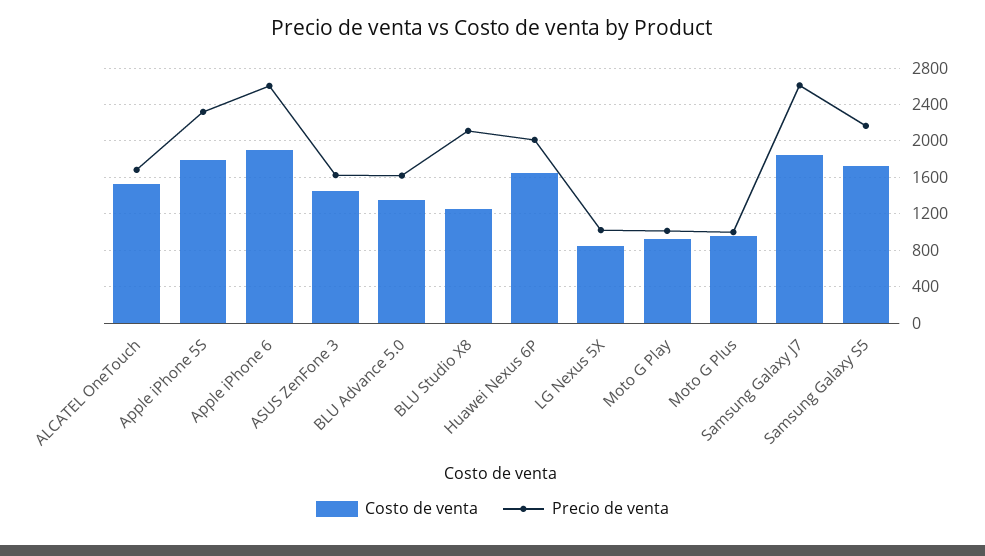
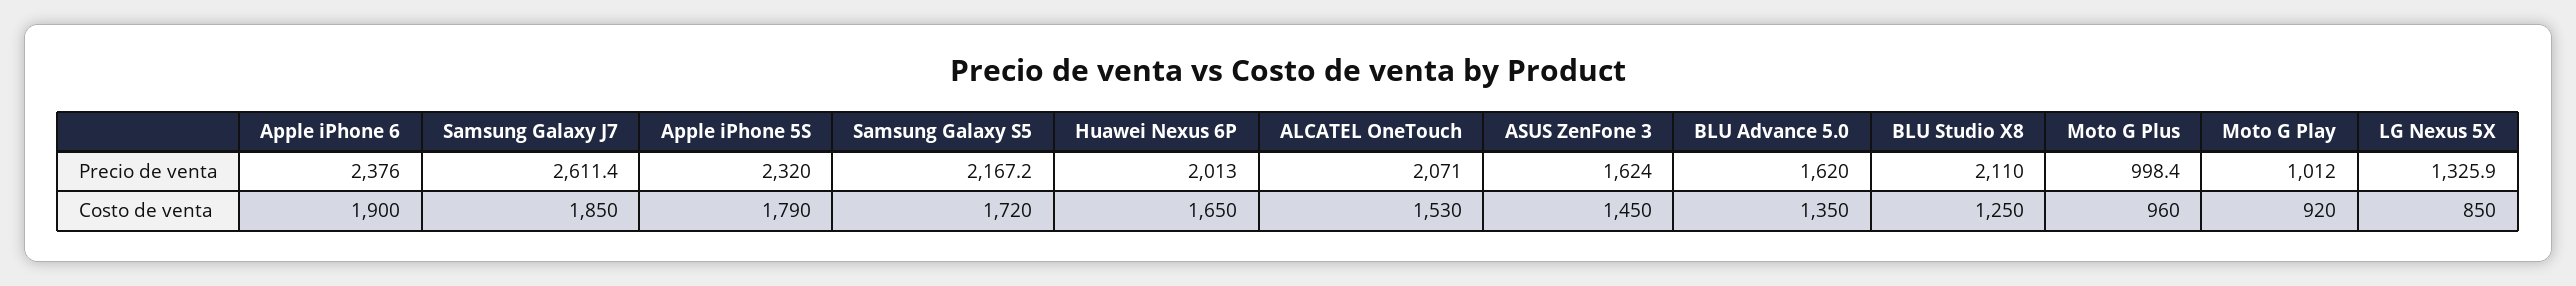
  {
    "Costo de venta": {
      "ALCATEL OneTouch": 1530,
      "Apple iPhone 5S": 1790,
      "Apple iPhone 6": 1900,
      "ASUS ZenFone 3": 1450,
      "BLU Advance 5.0": 1350,
      "BLU Studio X8": 1250,
      "Huawei Nexus 6P": 1650,
      "LG Nexus 5X": 850,
      "Moto G Play": 920,
      "Moto G Plus": 960,
      "Samsung Galaxy J7": 1850,
      "Samsung Galaxy S5": 1720
    },
    "Precio de venta": {
-     "ALCATEL OneTouch": 1700,
+     "ALCATEL OneTouch": 2071,
      "Apple iPhone 5S": 2320,
-     "Apple iPhone 6": 2600,
+     "Apple iPhone 6": 2376,
      "ASUS ZenFone 3": 1624,
      "BLU Advance 5.0": 1620,
      "BLU Studio X8": 2110,
      "Huawei Nexus 6P": 2013,
-     "LG Nexus 5X": 1000,
+     "LG Nexus 5X": 1325.9,
      "Moto G Play": 1012,
      "Moto G Plus": 998.4,
      "Samsung Galaxy J7": 2611.4,
      "Samsung Galaxy S5": 2167.2
    }
  }

